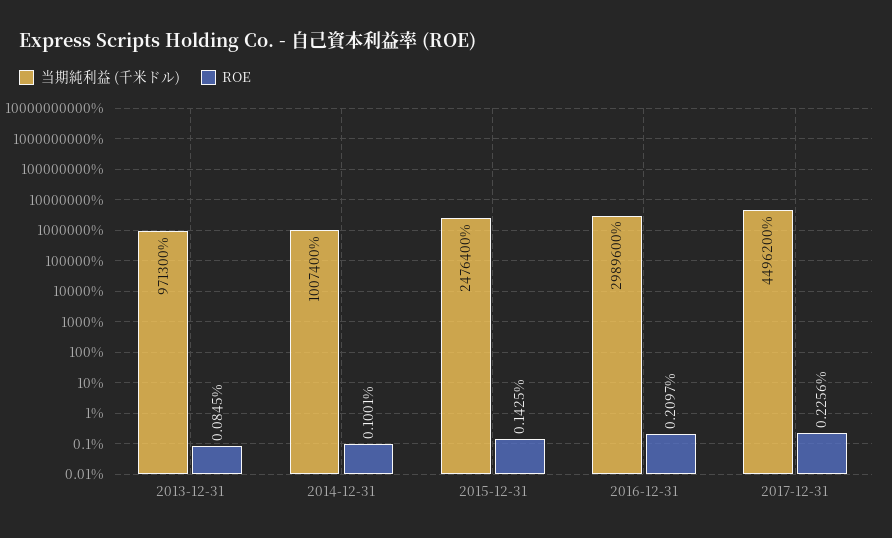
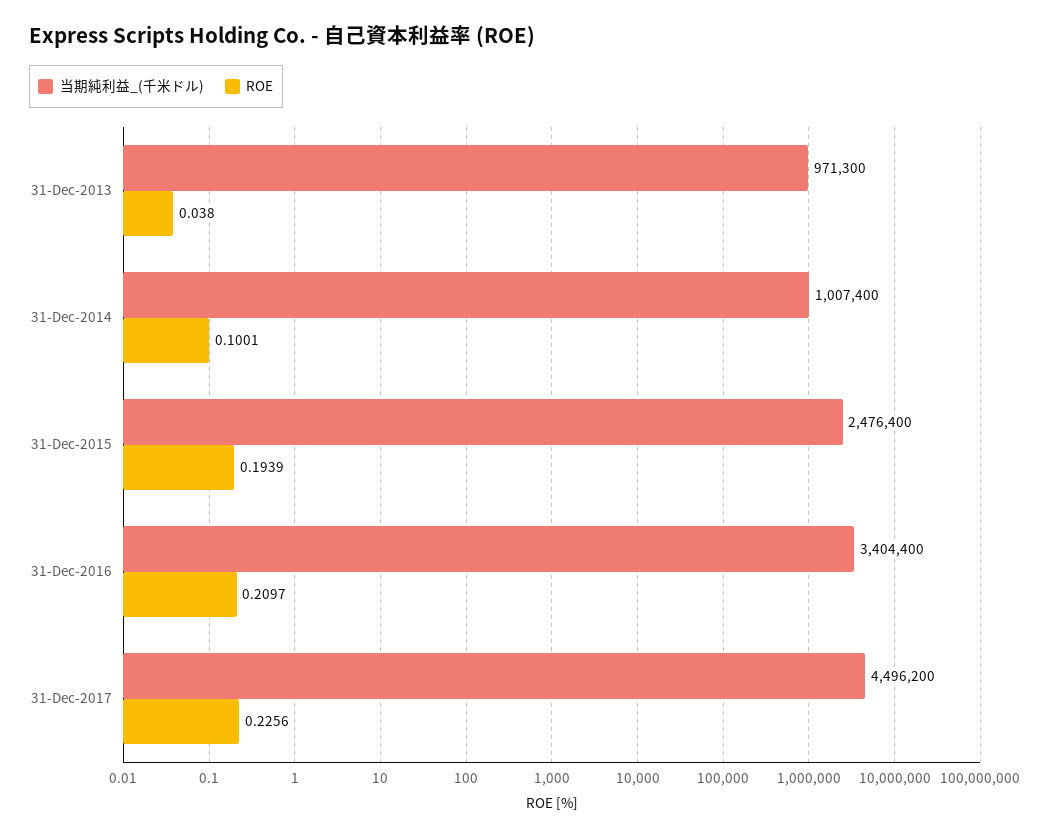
  {
    "当期純利益 (千米ドル)": {
      "2013-12-31": 971300,
      "2014-12-31": 1007400,
      "2015-12-31": 2476400,
-     "2016-12-31": 2989600,
+     "2016-12-31": 3404400,
      "2017-12-31": 4496200
    },
    "ROE": {
-     "2013-12-31": 0.0845,
+     "2013-12-31": 0.038,
      "2014-12-31": 0.1001,
-     "2015-12-31": 0.1425,
+     "2015-12-31": 0.1939,
      "2016-12-31": 0.2097,
      "2017-12-31": 0.2256
    }
  }

